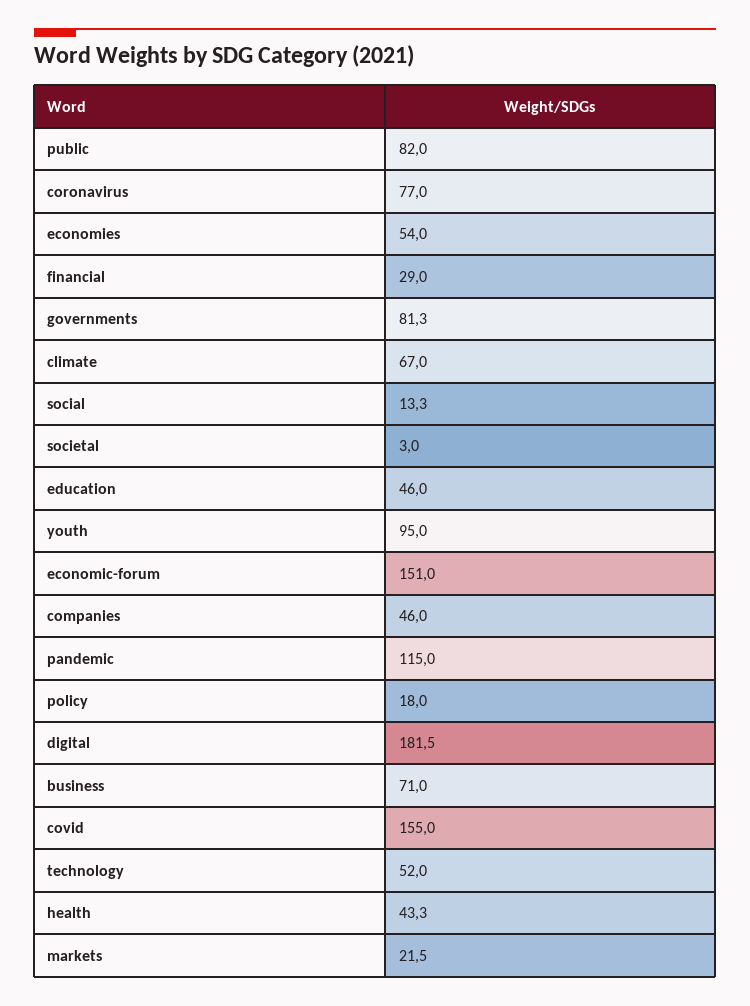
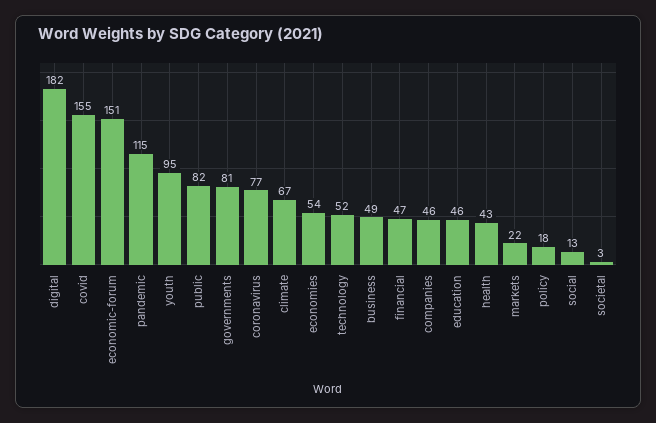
  {
    "public": 82,
    "coronavirus": 77,
    "economies": 54,
-   "financial": 29,
+   "financial": 47,
    "governments": 81.3,
    "climate": 67,
    "social": 13.3,
    "societal": 3,
    "education": 46,
    "youth": 95,
    "economic-forum": 151,
    "companies": 46,
    "pandemic": 115,
    "policy": 18,
    "digital": 181.5,
-   "business": 71,
+   "business": 49,
    "covid": 155,
    "technology": 52,
    "health": 43.3,
    "markets": 21.5
  }

